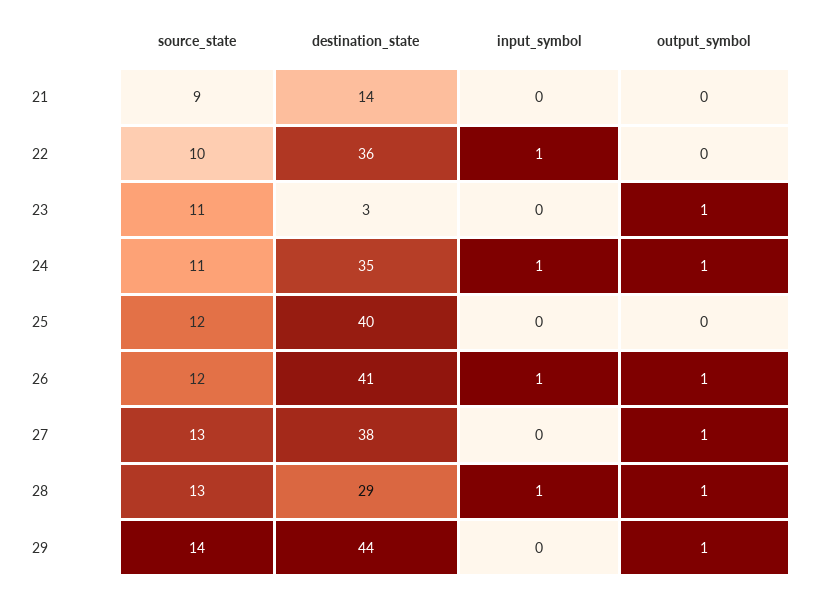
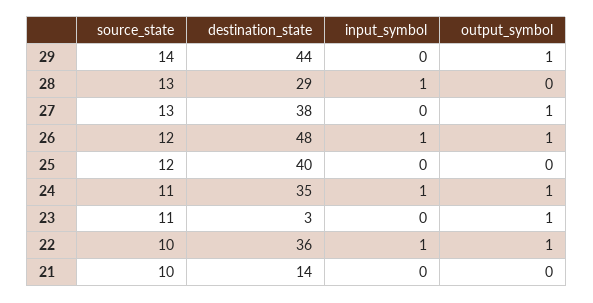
  {
    "source_state": {
-     "21": 9,
+     "21": 10,
      "22": 10,
      "23": 11,
      "24": 11,
      "25": 12,
      "26": 12,
      "27": 13,
      "28": 13,
      "29": 14
    },
    "destination_state": {
      "21": 14,
      "22": 36,
      "23": 3,
      "24": 35,
      "25": 40,
-     "26": 41,
+     "26": 48,
      "27": 38,
      "28": 29,
      "29": 44
    },
    "input_symbol": {
      "21": 0,
      "22": 1,
      "23": 0,
      "24": 1,
      "25": 0,
      "26": 1,
      "27": 0,
      "28": 1,
      "29": 0
    },
    "output_symbol": {
      "21": 0,
-     "22": 0,
+     "22": 1,
      "23": 1,
      "24": 1,
      "25": 0,
      "26": 1,
      "27": 1,
-     "28": 1,
+     "28": 0,
      "29": 1
    }
  }

